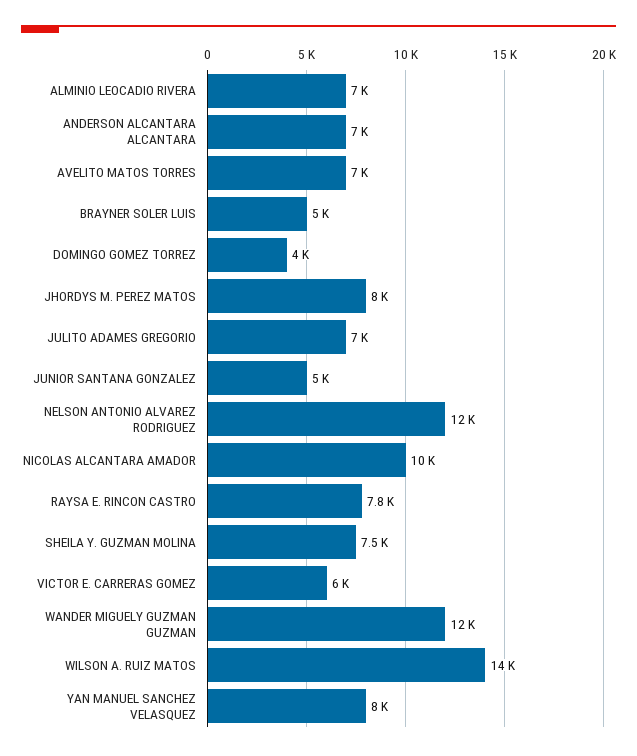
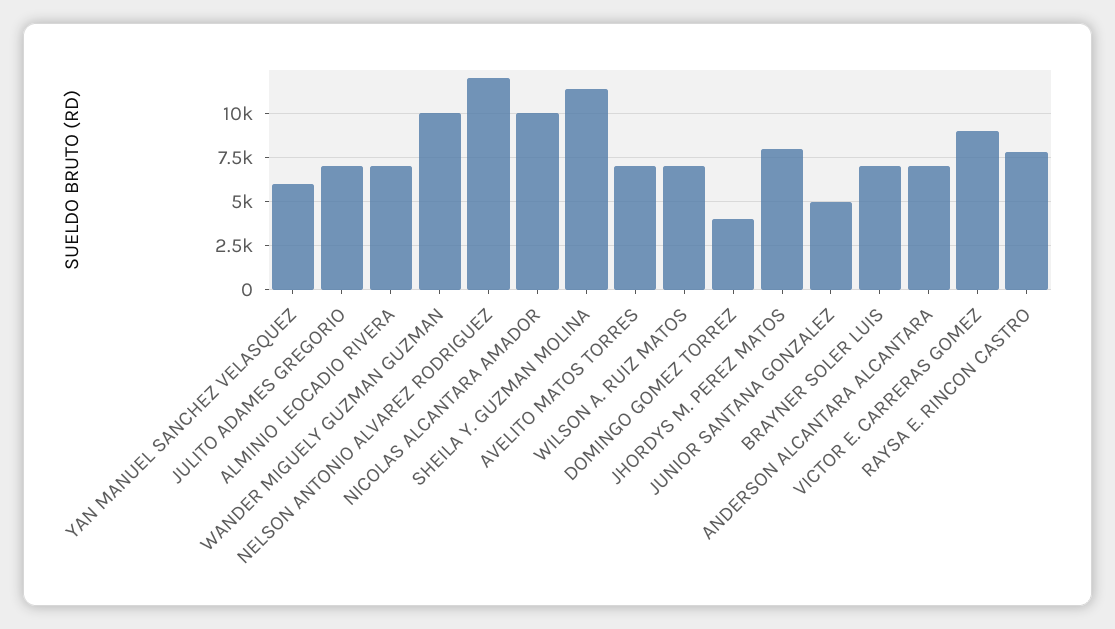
  {
    "ALMINIO LEOCADIO RIVERA": 7000,
    "ANDERSON ALCANTARA ALCANTARA": 7000,
    "AVELITO MATOS TORRES": 7000,
-   "BRAYNER SOLER LUIS": 5000,
+   "BRAYNER SOLER LUIS": 7000,
    "DOMINGO GOMEZ TORREZ": 4000,
    "JHORDYS M. PEREZ MATOS": 8000,
    "JULITO ADAMES GREGORIO": 7000,
    "JUNIOR SANTANA GONZALEZ": 5000,
    "NELSON ANTONIO ALVAREZ RODRIGUEZ": 12000,
    "NICOLAS ALCANTARA AMADOR": 10000,
    "RAYSA E. RINCON CASTRO": 7800,
-   "SHEILA Y. GUZMAN MOLINA": 7500,
+   "SHEILA Y. GUZMAN MOLINA": 11500,
-   "VICTOR E. CARRERAS GOMEZ": 6000,
+   "VICTOR E. CARRERAS GOMEZ": 9000,
-   "WANDER MIGUELY GUZMAN GUZMAN": 12000,
+   "WANDER MIGUELY GUZMAN GUZMAN": 10000,
-   "WILSON A. RUIZ MATOS": 14000,
+   "WILSON A. RUIZ MATOS": 7000,
-   "YAN MANUEL SANCHEZ VELASQUEZ": 8000
+   "YAN MANUEL SANCHEZ VELASQUEZ": 6000
  }

